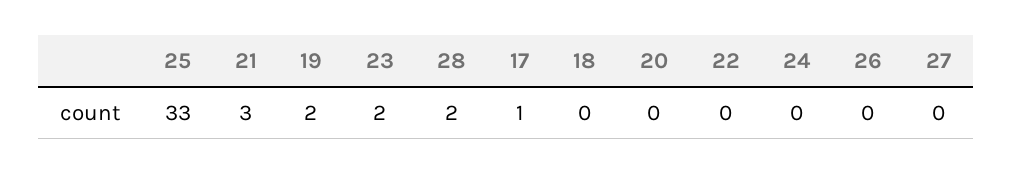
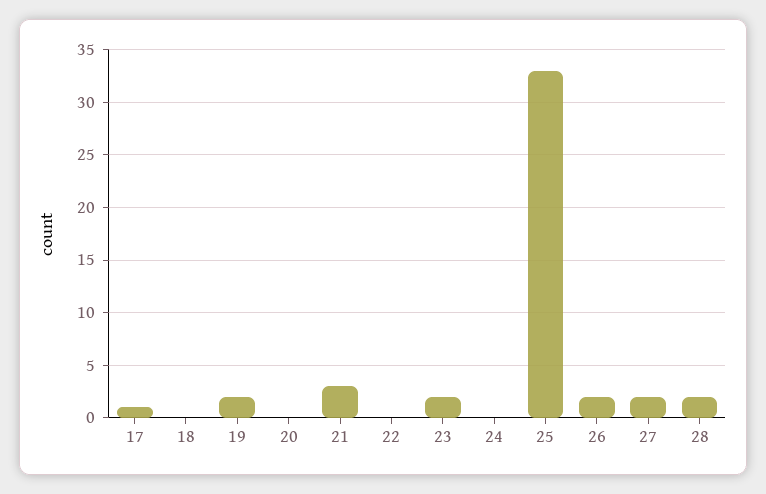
  {
    "25": 33,
    "21": 3,
    "19": 2,
    "23": 2,
    "28": 2,
    "17": 1,
    "18": 0,
    "20": 0,
    "22": 0,
    "24": 0,
-   "26": 0,
+   "26": 2,
-   "27": 0
+   "27": 2
  }

